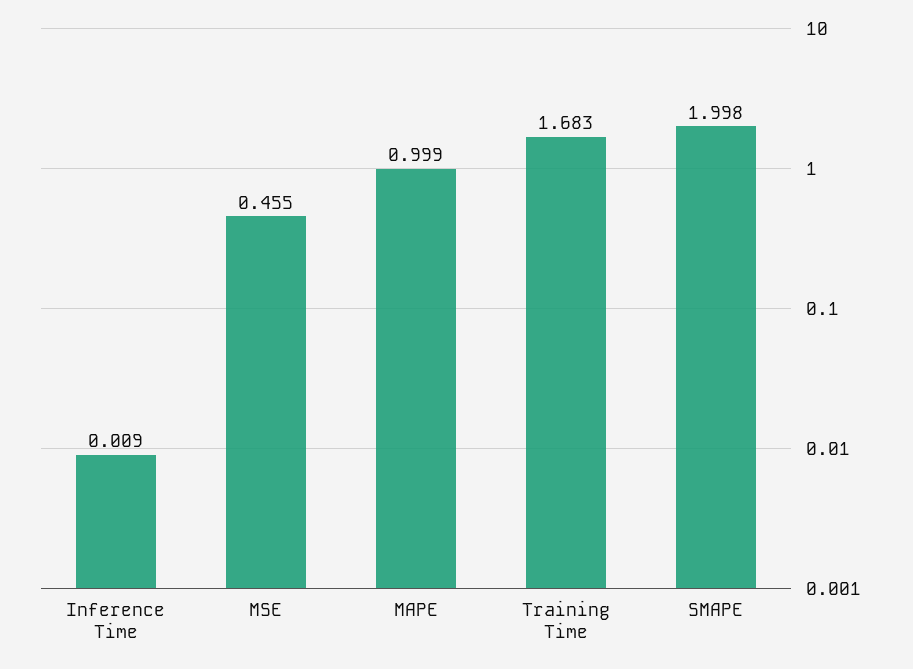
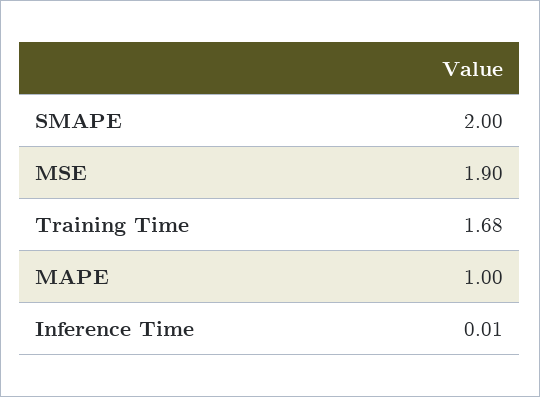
  {
    "Inference Time": 0.009,
-   "MSE": 0.455,
+   "MSE": 1.9,
    "MAPE": 0.999,
    "Training Time": 1.683,
    "SMAPE": 1.998
  }

